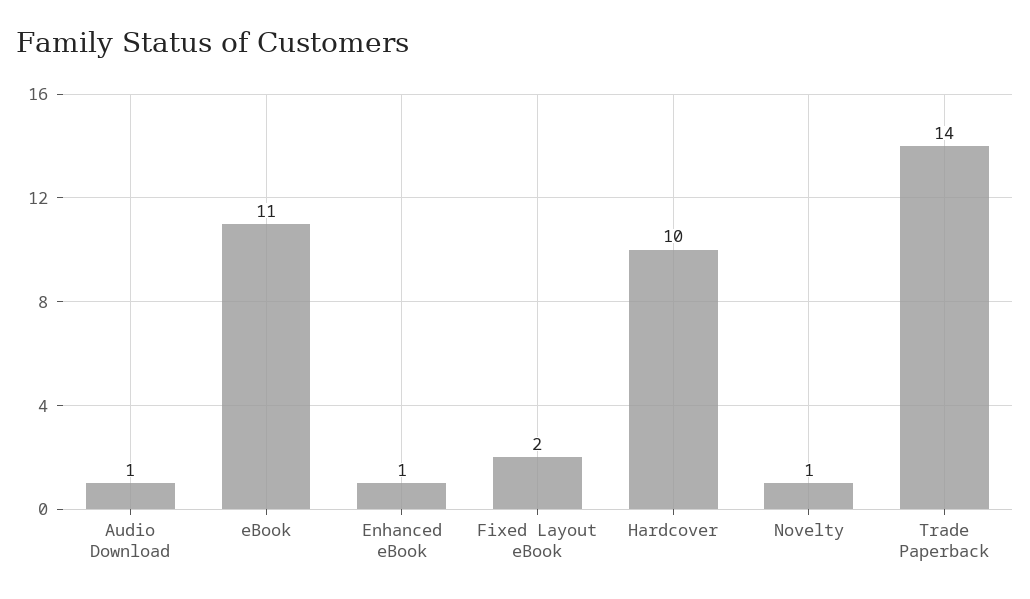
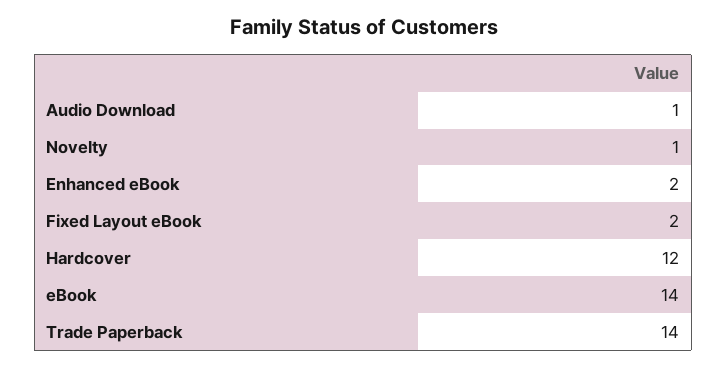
  {
    "Audio Download": 1,
-   "eBook": 11,
+   "eBook": 14,
-   "Enhanced eBook": 1,
+   "Enhanced eBook": 2,
    "Fixed Layout eBook": 2,
-   "Hardcover": 10,
+   "Hardcover": 12,
    "Novelty": 1,
    "Trade Paperback": 14
  }

